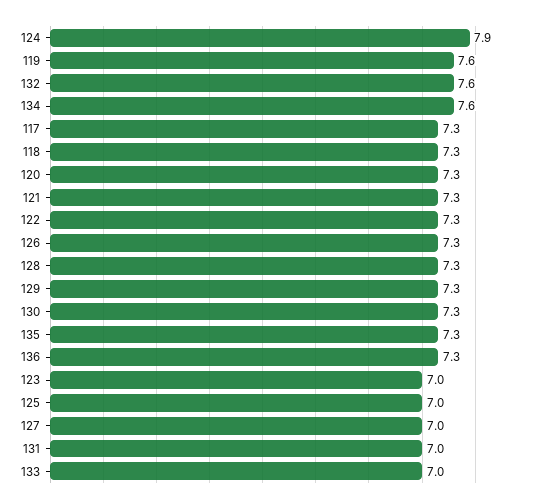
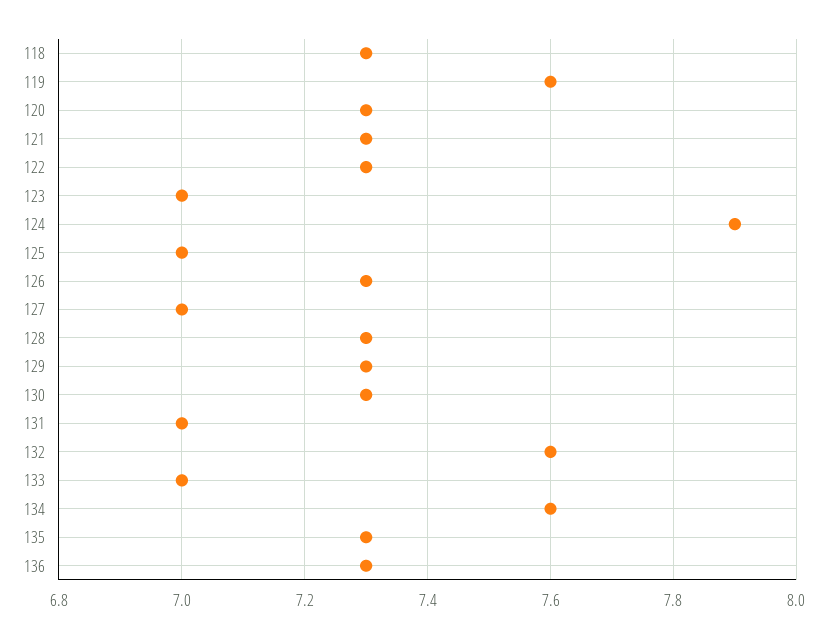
  {
    "124": 7.9,
    "119": 7.6,
    "132": 7.6,
    "134": 7.6,
-   "117": 7.3,
    "118": 7.3,
    "120": 7.3,
    "121": 7.3,
    "122": 7.3,
    "126": 7.3,
    "128": 7.3,
    "129": 7.3,
    "130": 7.3,
    "135": 7.3,
    "136": 7.3,
    "123": 7,
    "125": 7,
    "127": 7,
    "131": 7,
    "133": 7
  }

